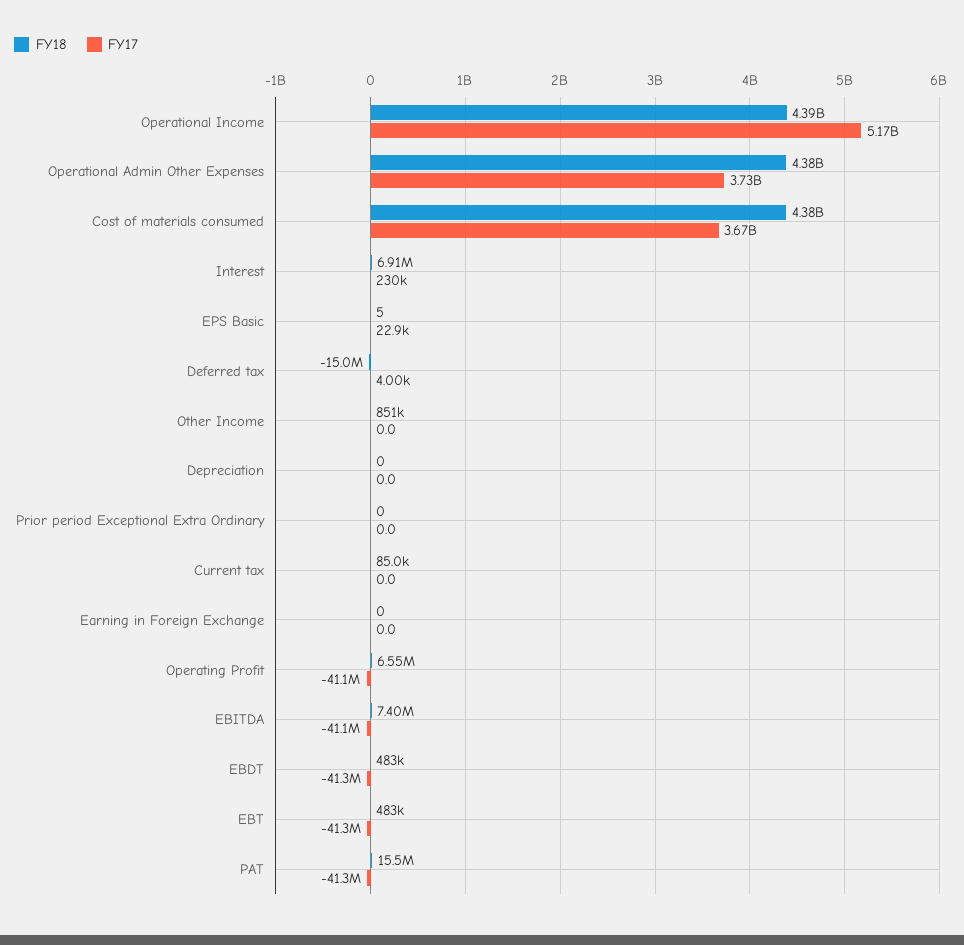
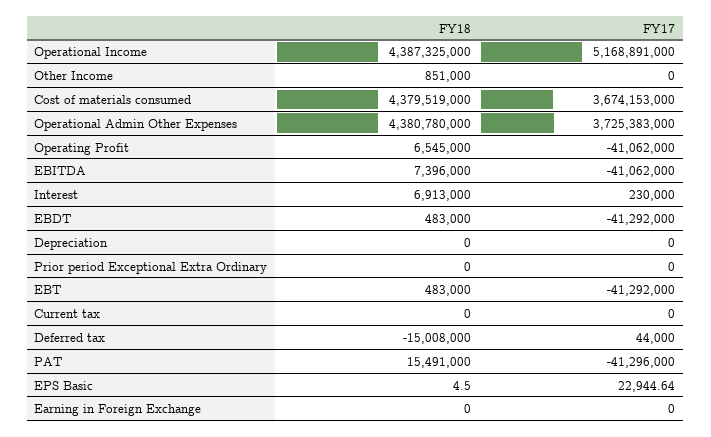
  {
    "FY18": {
      "Operational Income": 4387325000,
      "Operational Admin Other Expenses": 4380780000,
      "Cost of materials consumed": 4379519000,
      "Interest": 6913000,
      "EPS Basic": 4.5,
      "Deferred tax": -15008000,
      "Other Income": 851000,
      "Depreciation": 0,
      "Prior period Exceptional Extra Ordinary": 0,
-     "Current tax": 85000,
+     "Current tax": 0,
      "Earning in Foreign Exchange": 0,
      "Operating Profit": 6545000,
      "EBITDA": 7396000,
      "EBDT": 483000,
      "EBT": 483000,
      "PAT": 15491000
    },
    "FY17": {
      "Operational Income": 5168891000,
      "Operational Admin Other Expenses": 3725383000,
      "Cost of materials consumed": 3674153000,
      "Interest": 230000,
      "EPS Basic": 22944.64,
-     "Deferred tax": 4000,
+     "Deferred tax": 44000,
      "Other Income": 0,
      "Depreciation": 0,
      "Prior period Exceptional Extra Ordinary": 0,
      "Current tax": 0,
      "Earning in Foreign Exchange": 0,
      "Operating Profit": -41062000,
      "EBITDA": -41062000,
      "EBDT": -41292000,
      "EBT": -41292000,
      "PAT": -41296000
    }
  }

